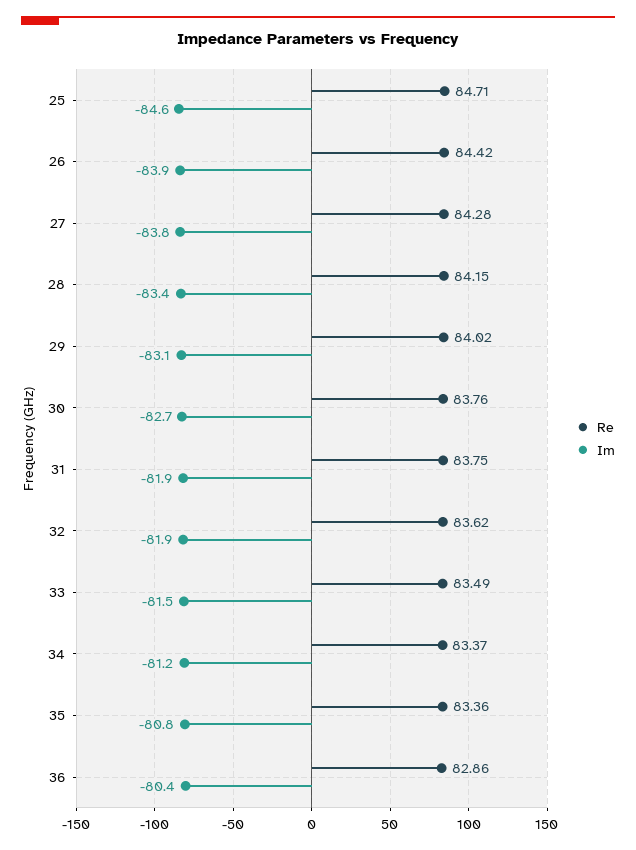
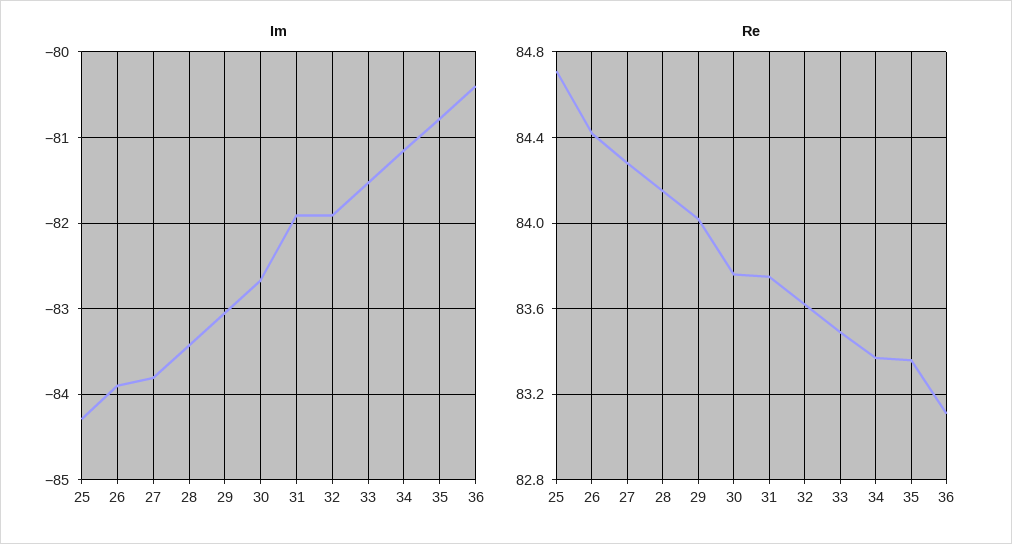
  {
    "Re": {
      "25": 84.71,
      "26": 84.42,
      "27": 84.28,
      "28": 84.15,
      "29": 84.02,
      "30": 83.76,
      "31": 83.75,
      "32": 83.62,
      "33": 83.49,
      "34": 83.37,
      "35": 83.36,
-     "36": 82.86
+     "36": 83.1
    },
    "Im": {
-     "25": -84.6,
+     "25": -84.3,
      "26": -83.9,
      "27": -83.8,
      "28": -83.4,
      "29": -83.1,
      "30": -82.7,
      "31": -81.9,
      "32": -81.9,
      "33": -81.5,
      "34": -81.2,
      "35": -80.8,
      "36": -80.4
    }
  }

